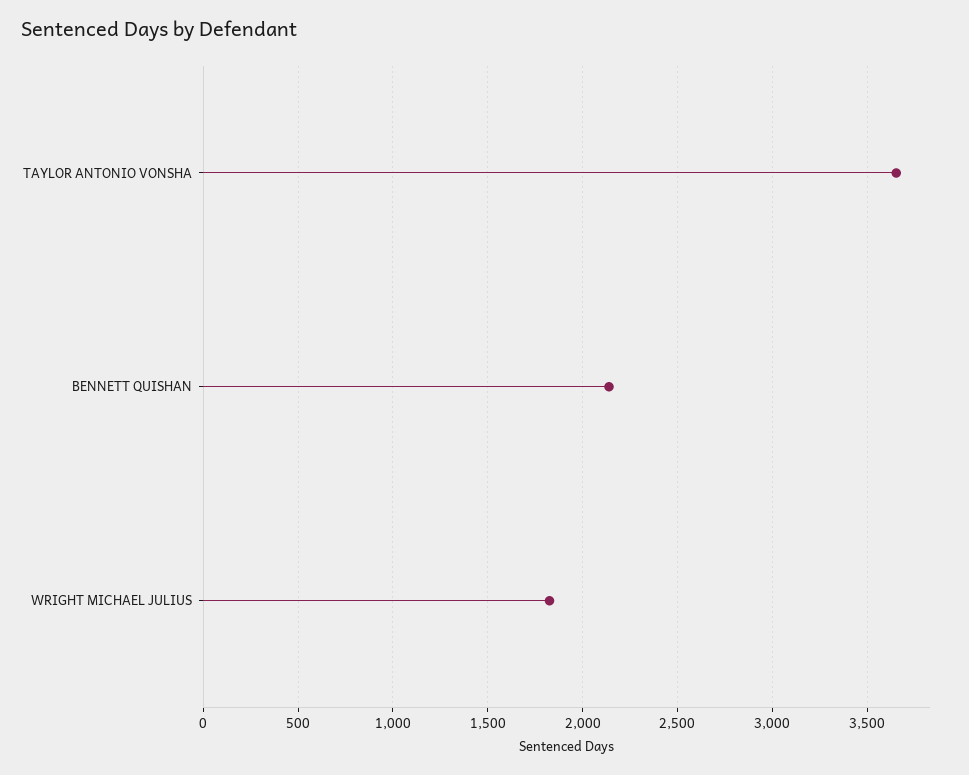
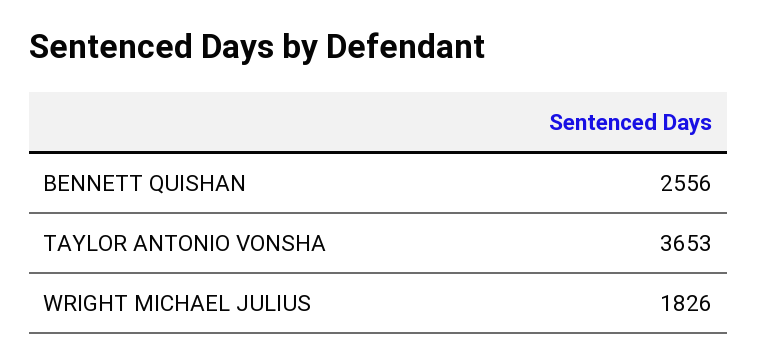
  {
    "TAYLOR ANTONIO VONSHA": 3653,
-   "BENNETT QUISHAN": 2150,
+   "BENNETT QUISHAN": 2556,
    "WRIGHT MICHAEL JULIUS": 1826
  }

